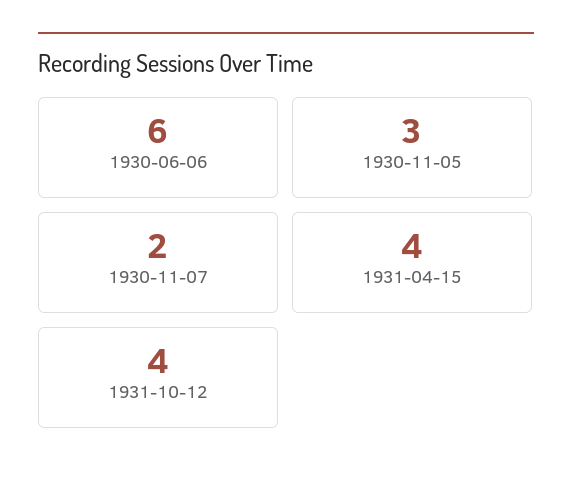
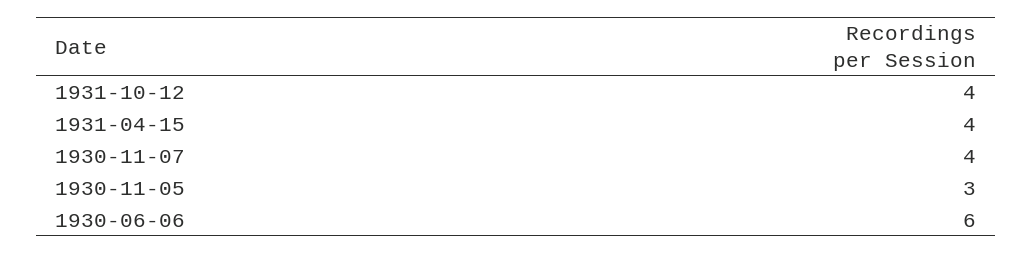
  {
    "1930-06-06": 6,
    "1930-11-05": 3,
-   "1930-11-07": 2,
+   "1930-11-07": 4,
    "1931-04-15": 4,
    "1931-10-12": 4
  }

